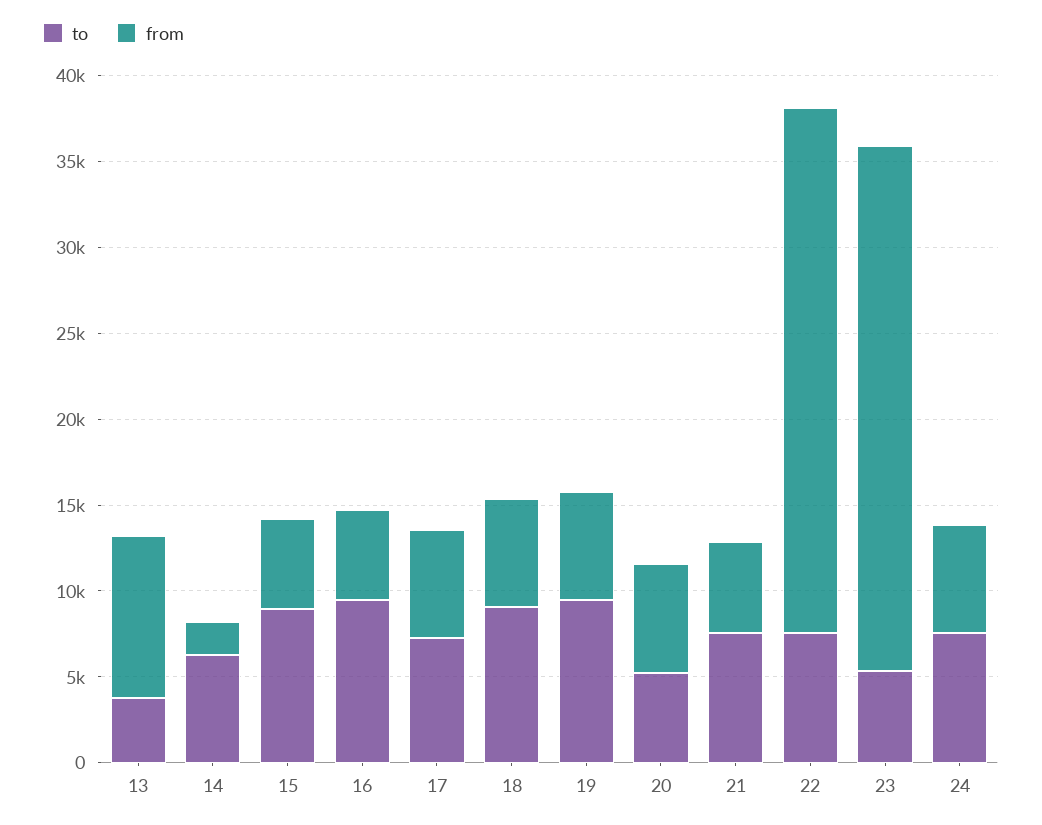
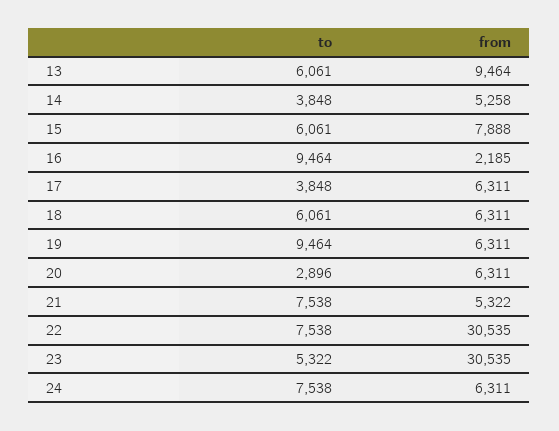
  {
    "to": {
-     "13": 4000,
+     "13": 6061,
-     "14": 6000,
+     "14": 3848,
-     "15": 9000,
+     "15": 6061,
      "16": 9464,
-     "17": 7000,
+     "17": 3848,
-     "18": 9000,
+     "18": 6061,
      "19": 9464,
-     "20": 5000,
+     "20": 2896,
      "21": 7538,
      "22": 7538,
      "23": 5322,
      "24": 7538
    },
    "from": {
      "13": 9464,
-     "14": 2000,
+     "14": 5258,
-     "15": 5000,
+     "15": 7888,
-     "16": 5000,
+     "16": 2185,
      "17": 6311,
      "18": 6311,
      "19": 6311,
      "20": 6311,
      "21": 5322,
      "22": 30535,
      "23": 30535,
      "24": 6311
    }
  }

